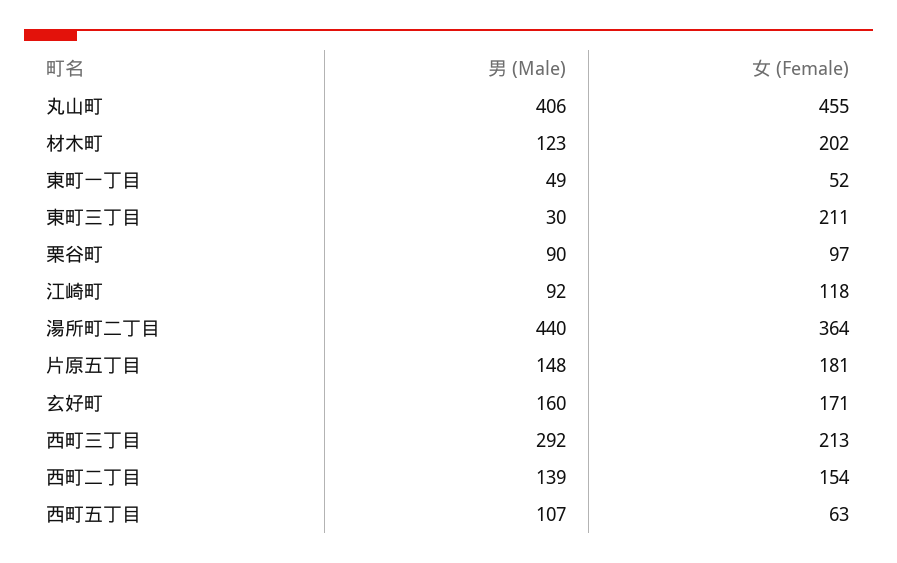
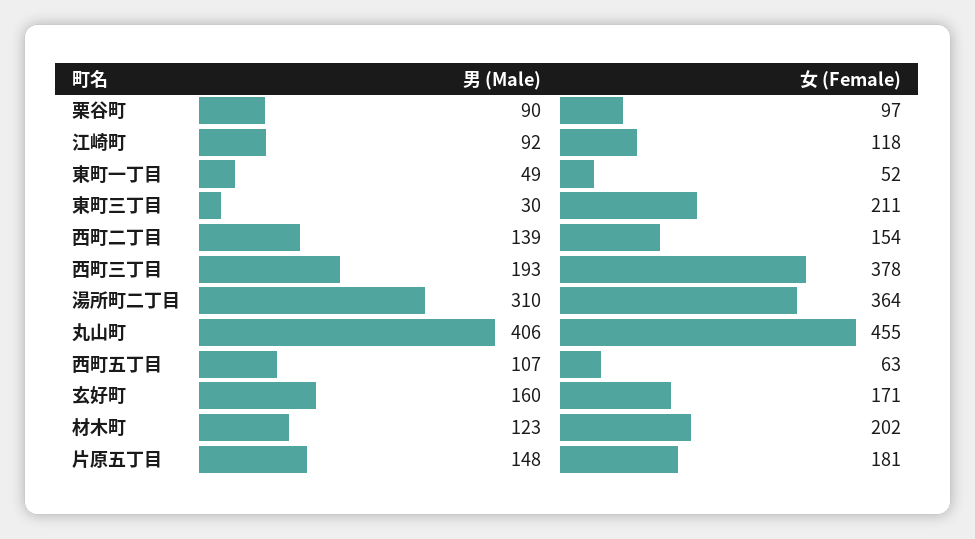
  {
    "男 (Male)": {
      "丸山町": 406,
      "材木町": 123,
      "東町一丁目": 49,
      "東町三丁目": 30,
      "栗谷町": 90,
      "江崎町": 92,
-     "湯所町二丁目": 440,
+     "湯所町二丁目": 310,
      "片原五丁目": 148,
      "玄好町": 160,
-     "西町三丁目": 292,
+     "西町三丁目": 193,
      "西町二丁目": 139,
      "西町五丁目": 107
    },
    "女 (Female)": {
      "丸山町": 455,
      "材木町": 202,
      "東町一丁目": 52,
      "東町三丁目": 211,
      "栗谷町": 97,
      "江崎町": 118,
      "湯所町二丁目": 364,
      "片原五丁目": 181,
      "玄好町": 171,
-     "西町三丁目": 213,
+     "西町三丁目": 378,
      "西町二丁目": 154,
      "西町五丁目": 63
    }
  }

